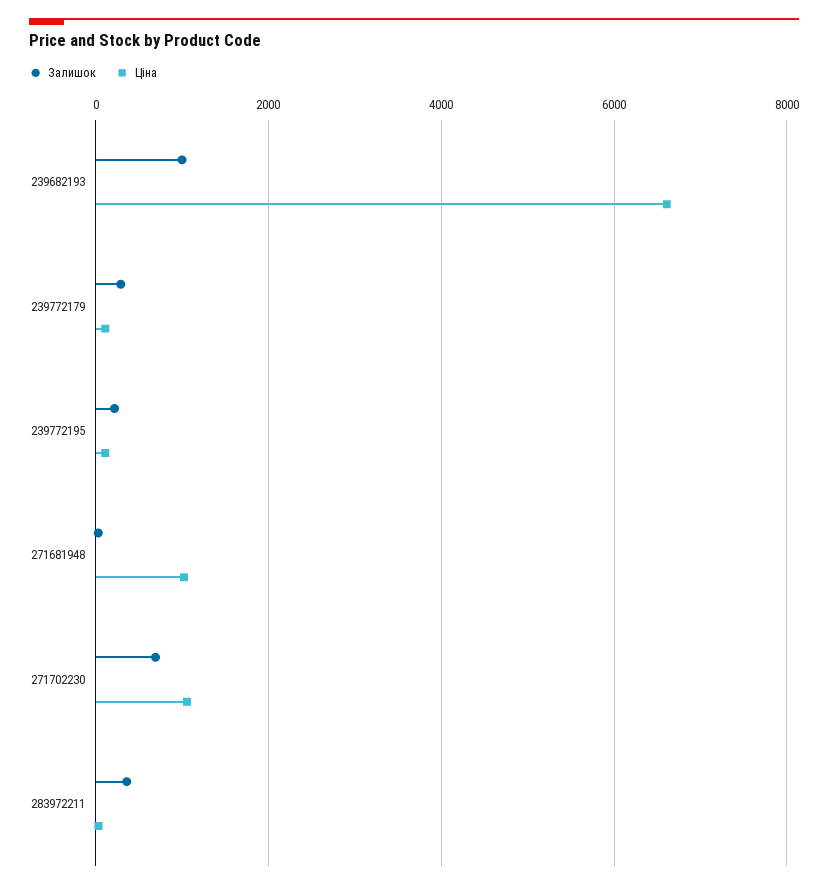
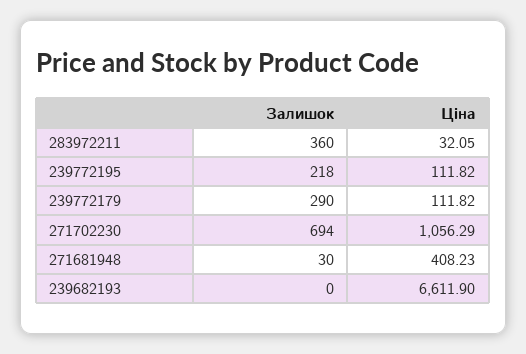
  {
    "Залишок": {
-     "239682193": 1000,
+     "239682193": 0,
      "239772179": 290,
      "239772195": 218,
      "271681948": 30,
      "271702230": 694,
      "283972211": 360
    },
    "Ціна": {
      "239682193": 6611.9,
      "239772179": 111.82,
      "239772195": 111.82,
-     "271681948": 1000,
+     "271681948": 408.23,
      "271702230": 1056.29,
      "283972211": 32.05
    }
  }

